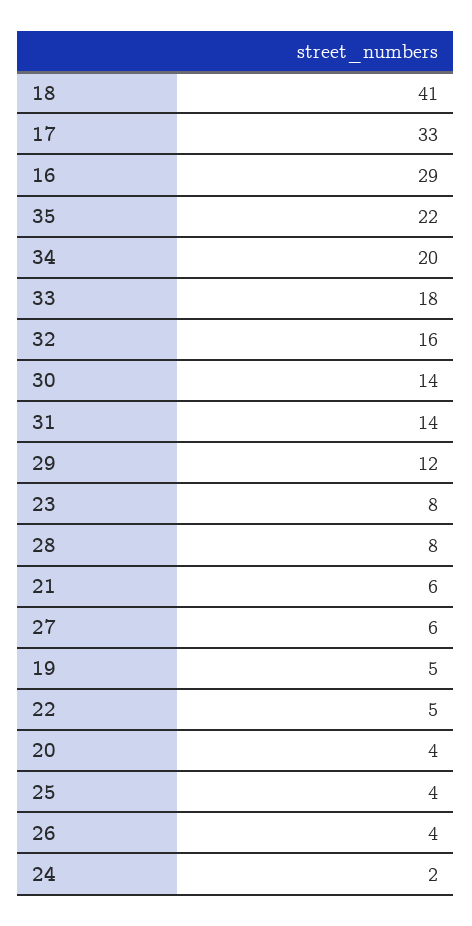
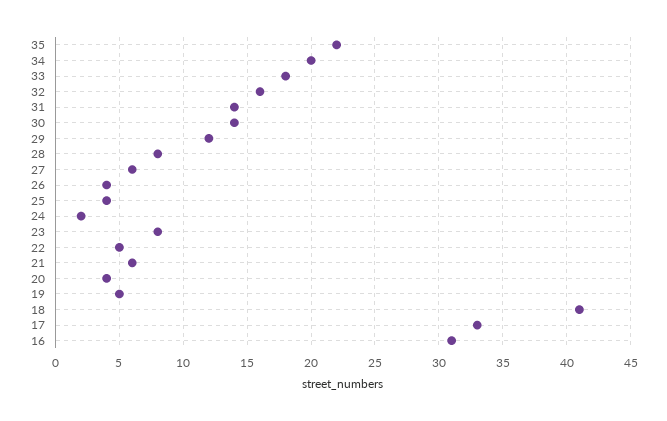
  {
    "18": 41,
    "17": 33,
-   "16": 29,
+   "16": 31,
    "35": 22,
    "34": 20,
    "33": 18,
    "32": 16,
    "30": 14,
    "31": 14,
    "29": 12,
    "23": 8,
    "28": 8,
    "21": 6,
    "27": 6,
    "19": 5,
    "22": 5,
    "20": 4,
    "25": 4,
    "26": 4,
    "24": 2
  }

